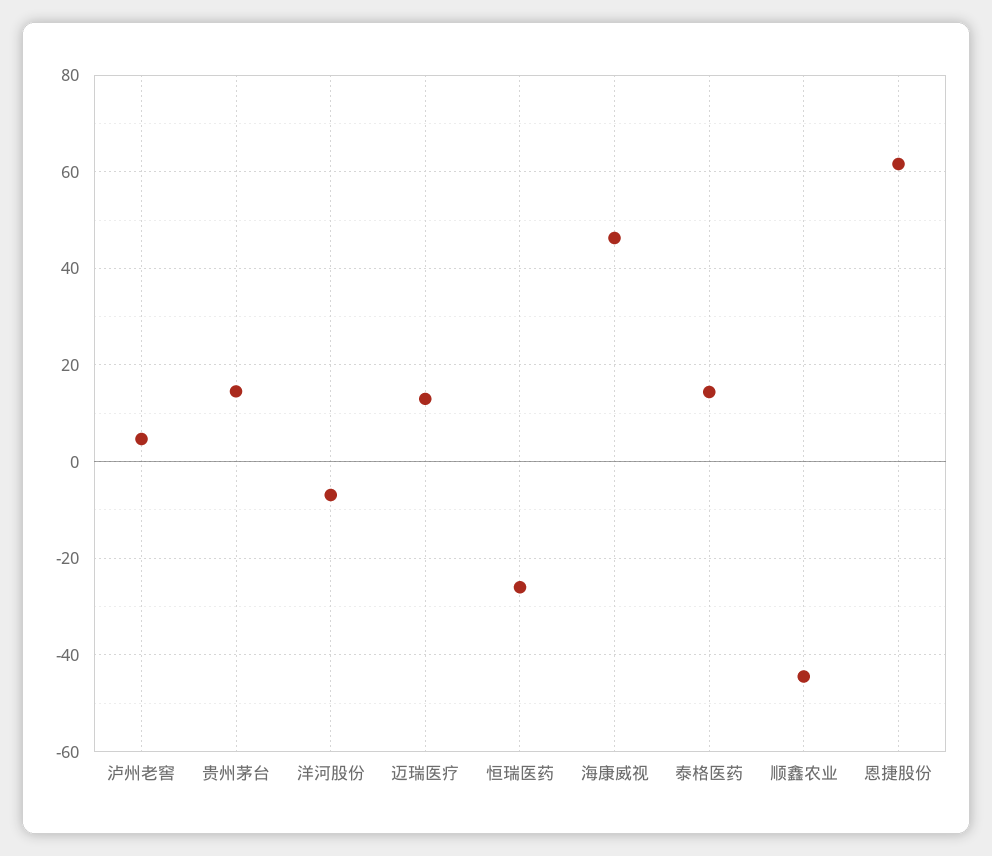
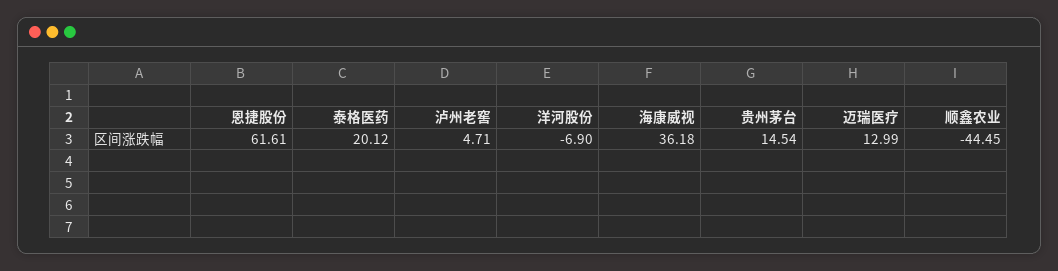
  {
    "泸州老窖": 4.71,
    "贵州茅台": 14.54,
    "洋河股份": -6.9,
    "迈瑞医疗": 12.99,
-   "恒瑞医药": -26,
-   "海康威视": 46,
+   "海康威视": 36.18,
-   "泰格医药": 14,
+   "泰格医药": 20.12,
    "顺鑫农业": -44.45,
    "恩捷股份": 61.61
  }

